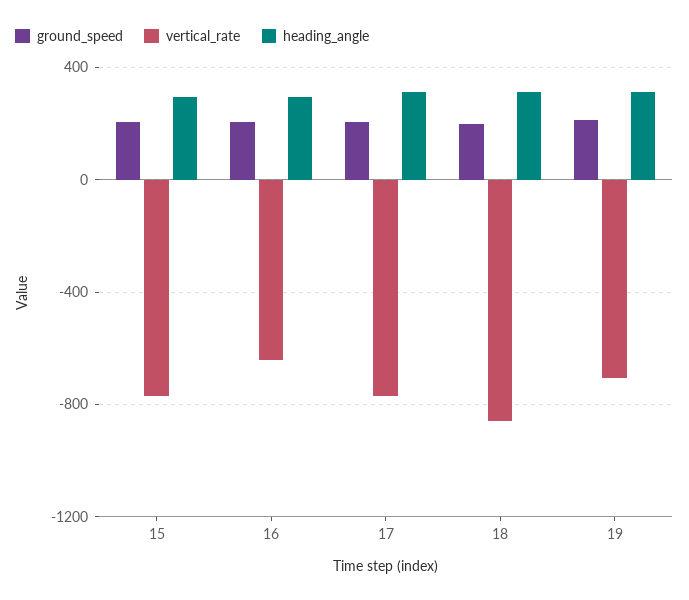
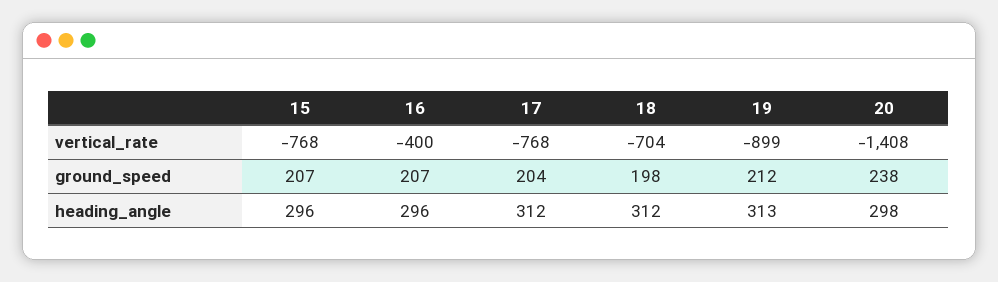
  {
    "ground_speed": {
      "15": 207,
      "16": 207,
      "17": 204,
      "18": 198,
-     "19": 212
+     "19": 212,
+     "20": 238
    },
    "vertical_rate": {
      "15": -768,
-     "16": -650,
+     "16": -400,
      "17": -768,
-     "18": -850,
+     "18": -704,
-     "19": -700
+     "19": -899,
+     "20": -1408
    },
    "heading_angle": {
      "15": 296,
      "16": 296,
      "17": 312,
      "18": 312,
-     "19": 313
+     "19": 313,
+     "20": 298
    }
  }

